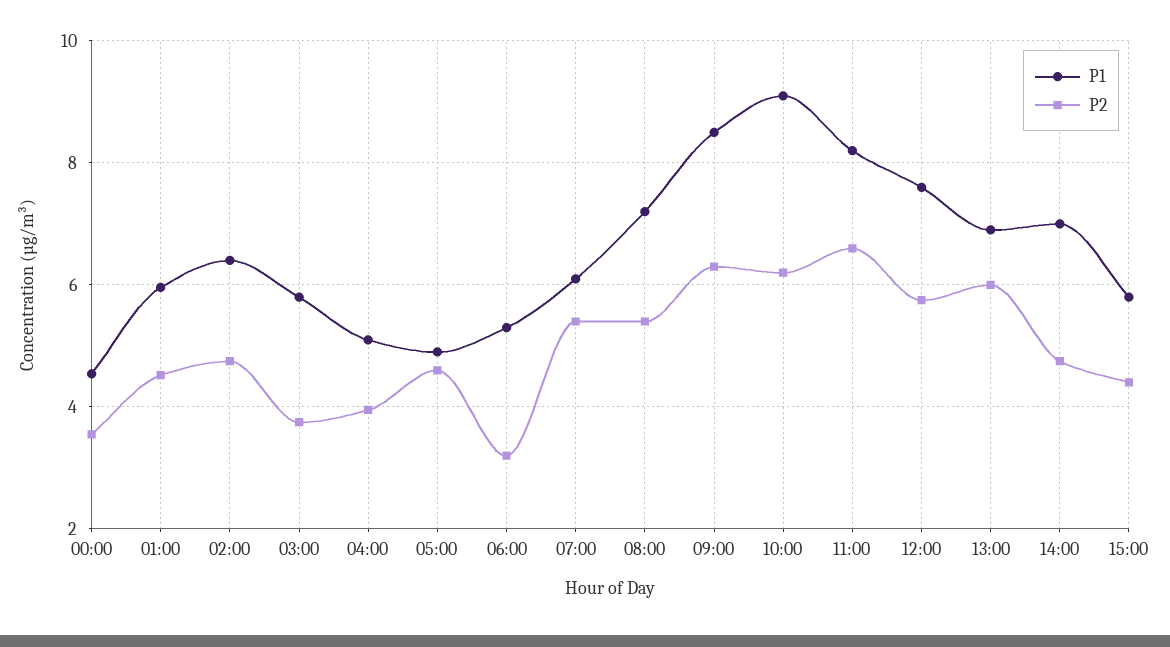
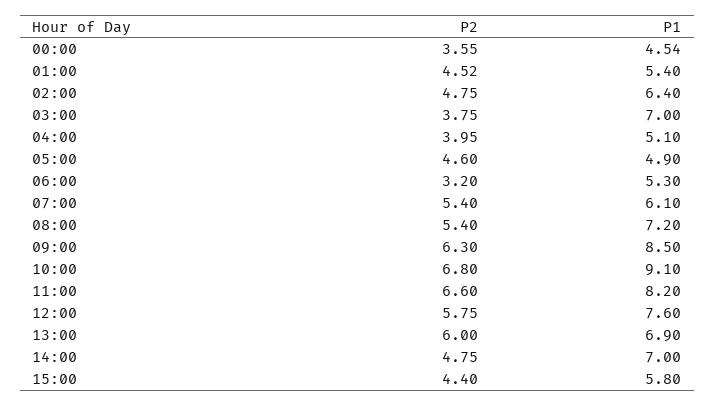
  {
    "P1": {
      "00:00": 4.54,
-     "01:00": 6,
+     "01:00": 5.4,
      "02:00": 6.4,
-     "03:00": 5.8,
+     "03:00": 7,
      "04:00": 5.1,
      "05:00": 4.9,
      "06:00": 5.3,
      "07:00": 6.1,
      "08:00": 7.2,
      "09:00": 8.5,
      "10:00": 9.1,
      "11:00": 8.2,
      "12:00": 7.6,
      "13:00": 6.9,
      "14:00": 7,
      "15:00": 5.8
    },
    "P2": {
      "00:00": 3.55,
      "01:00": 4.52,
      "02:00": 4.75,
      "03:00": 3.75,
      "04:00": 3.95,
      "05:00": 4.6,
      "06:00": 3.2,
      "07:00": 5.4,
      "08:00": 5.4,
      "09:00": 6.3,
-     "10:00": 6.2,
+     "10:00": 6.8,
      "11:00": 6.6,
      "12:00": 5.75,
      "13:00": 6,
      "14:00": 4.75,
      "15:00": 4.4
    }
  }

